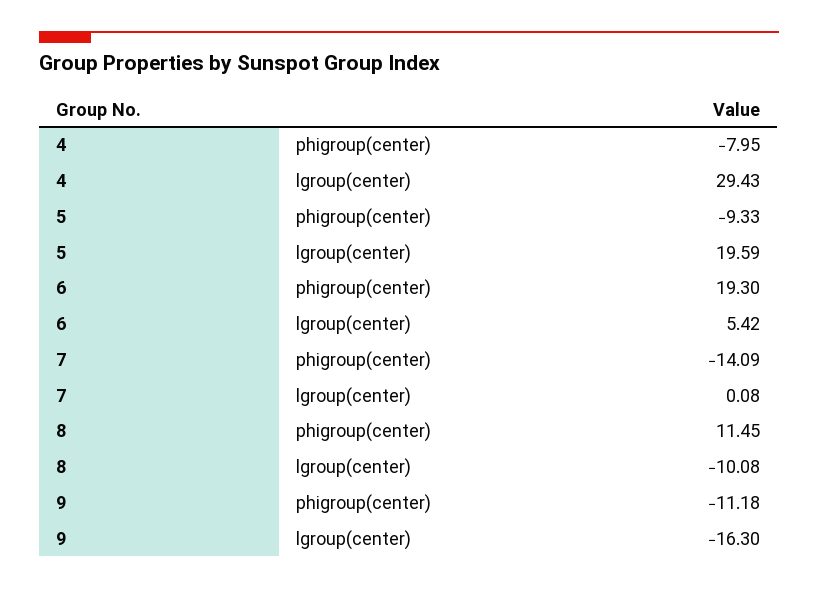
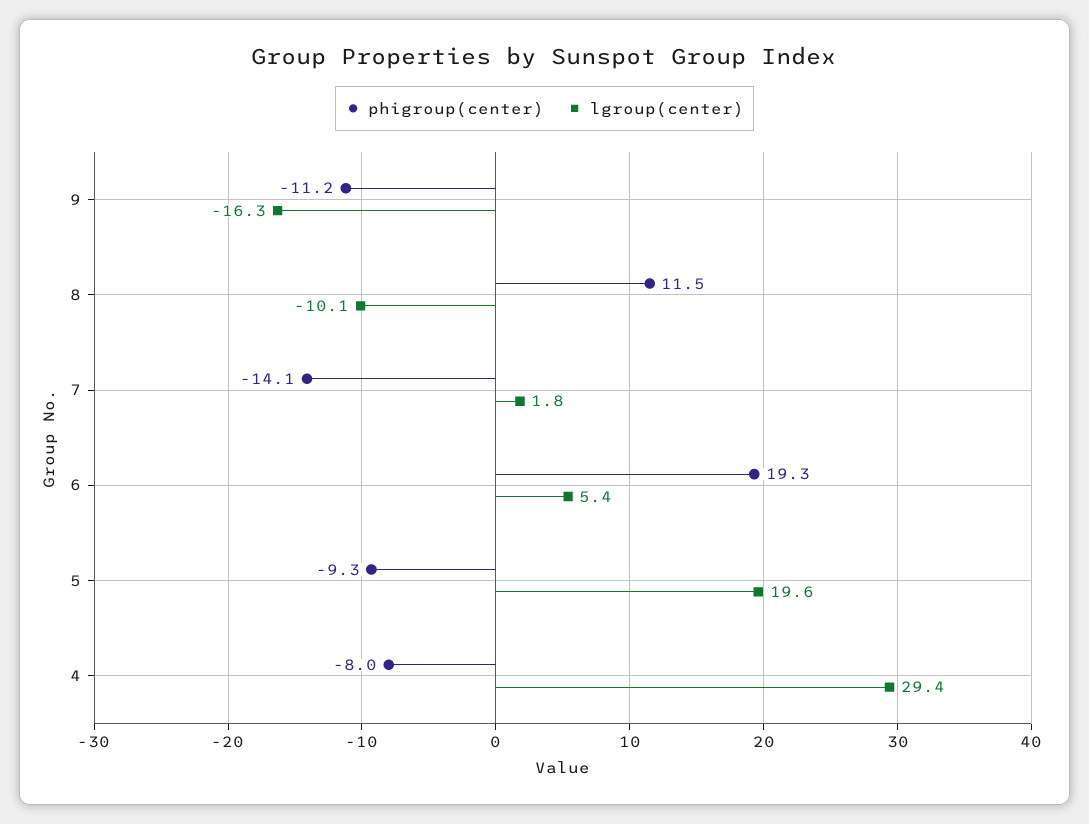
  {
    "phigroup(center)": {
      "4": -7.95,
      "5": -9.33,
      "6": 19.3,
      "7": -14.09,
      "8": 11.45,
      "9": -11.18
    },
    "lgroup(center)": {
      "4": 29.43,
      "5": 19.59,
      "6": 5.42,
-     "7": 0.08,
+     "7": 1.8,
      "8": -10.08,
      "9": -16.3
    }
  }

